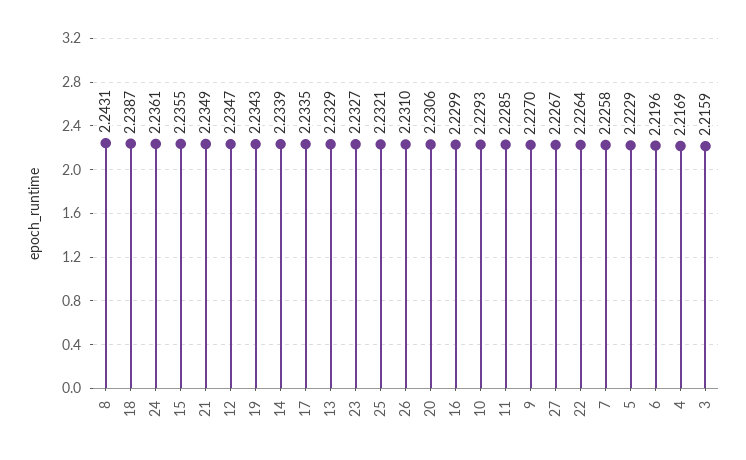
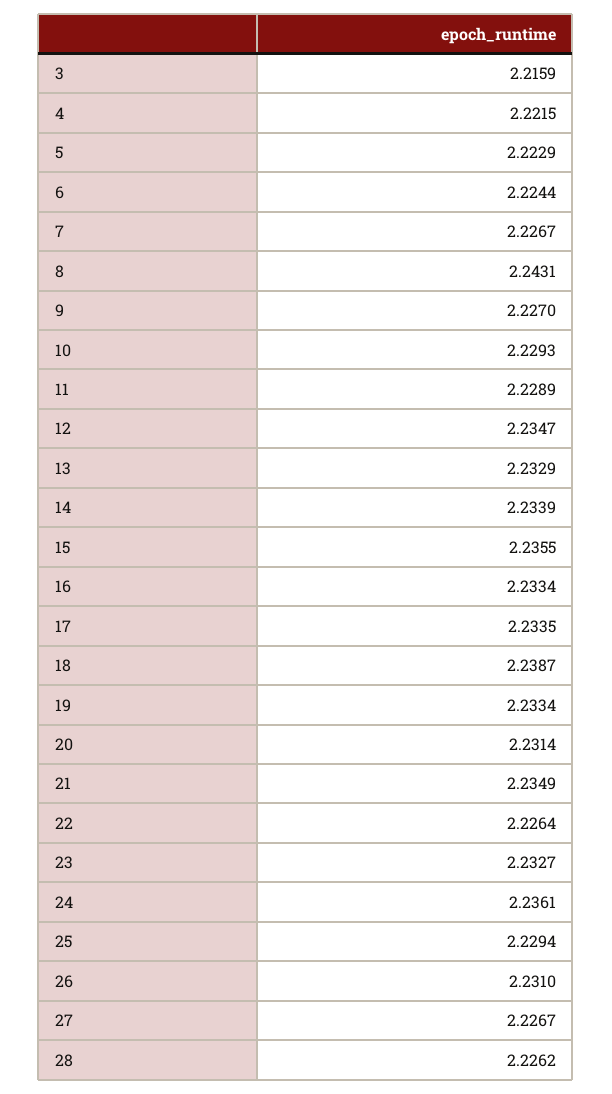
  {
    "8": 2.2431,
    "18": 2.2387,
    "24": 2.2361,
    "15": 2.2355,
    "21": 2.2349,
    "12": 2.2347,
-   "19": 2.2343,
+   "19": 2.2334,
    "14": 2.2339,
    "17": 2.2335,
    "13": 2.2329,
    "23": 2.2327,
-   "25": 2.2321,
+   "25": 2.2294,
    "26": 2.231,
-   "20": 2.2306,
+   "20": 2.2314,
-   "16": 2.2299,
+   "16": 2.2334,
    "10": 2.2293,
-   "11": 2.2285,
+   "11": 2.2289,
    "9": 2.227,
    "27": 2.2267,
    "22": 2.2264,
-   "7": 2.2258,
+   "7": 2.2267,
    "5": 2.2229,
-   "6": 2.2196,
+   "6": 2.2244,
-   "4": 2.2169,
+   "4": 2.2215,
-   "3": 2.2159
+   "3": 2.2159,
+   "28": 2.2262
  }

